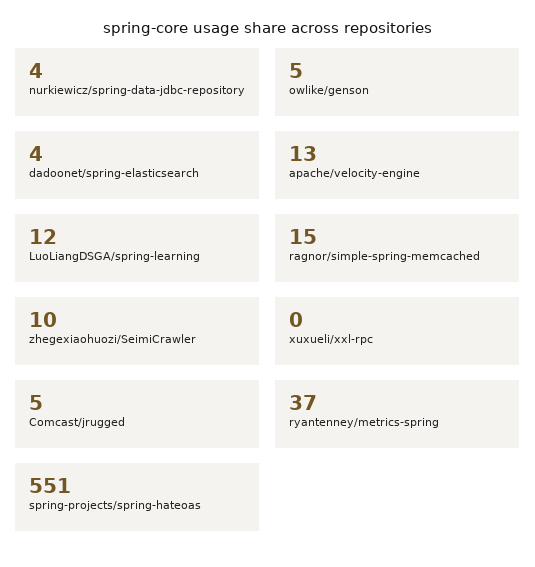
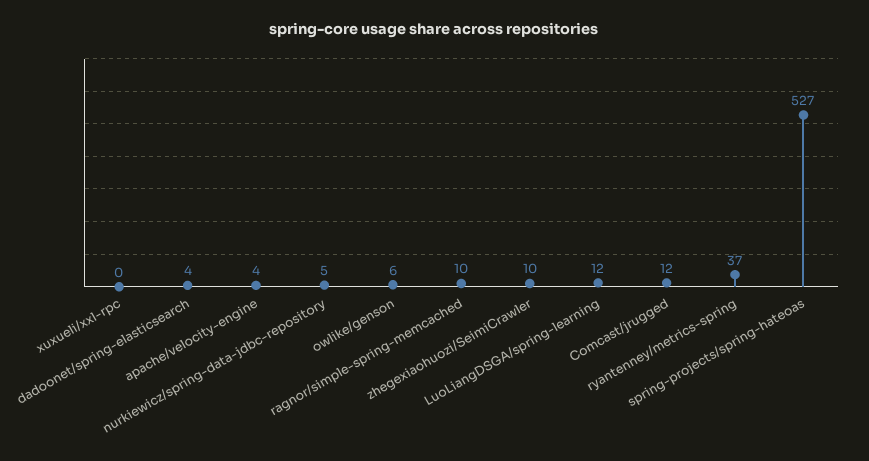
  {
-   "nurkiewicz/spring-data-jdbc-repository": 4,
+   "nurkiewicz/spring-data-jdbc-repository": 5,
-   "owlike/genson": 5,
+   "owlike/genson": 6,
    "dadoonet/spring-elasticsearch": 4,
-   "apache/velocity-engine": 13,
+   "apache/velocity-engine": 4,
    "LuoLiangDSGA/spring-learning": 12,
-   "ragnor/simple-spring-memcached": 15,
+   "ragnor/simple-spring-memcached": 10,
    "zhegexiaohuozi/SeimiCrawler": 10,
    "xuxueli/xxl-rpc": 0,
-   "Comcast/jrugged": 5,
+   "Comcast/jrugged": 12,
    "ryantenney/metrics-spring": 37,
-   "spring-projects/spring-hateoas": 551
+   "spring-projects/spring-hateoas": 527
  }

